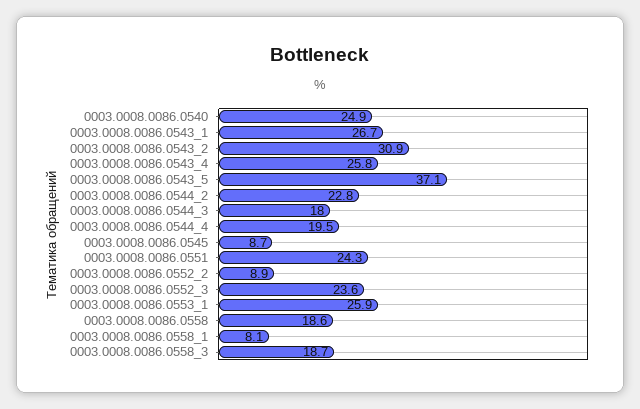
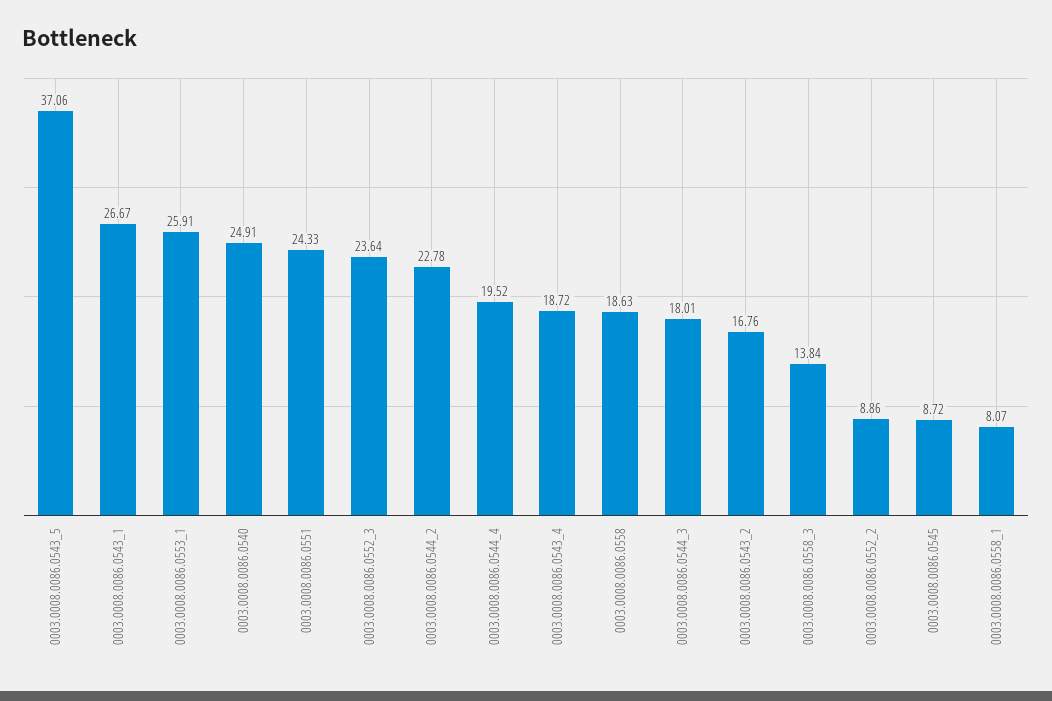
  {
    "0003.0008.0086.0540": 24.91,
    "0003.0008.0086.0543_1": 26.67,
-   "0003.0008.0086.0543_2": 30.9,
+   "0003.0008.0086.0543_2": 16.76,
-   "0003.0008.0086.0543_4": 25.8,
+   "0003.0008.0086.0543_4": 18.72,
    "0003.0008.0086.0543_5": 37.06,
    "0003.0008.0086.0544_2": 22.78,
    "0003.0008.0086.0544_3": 18.01,
    "0003.0008.0086.0544_4": 19.52,
    "0003.0008.0086.0545": 8.72,
    "0003.0008.0086.0551": 24.33,
    "0003.0008.0086.0552_2": 8.86,
    "0003.0008.0086.0552_3": 23.64,
    "0003.0008.0086.0553_1": 25.91,
    "0003.0008.0086.0558": 18.63,
    "0003.0008.0086.0558_1": 8.07,
-   "0003.0008.0086.0558_3": 18.7
+   "0003.0008.0086.0558_3": 13.84
  }

